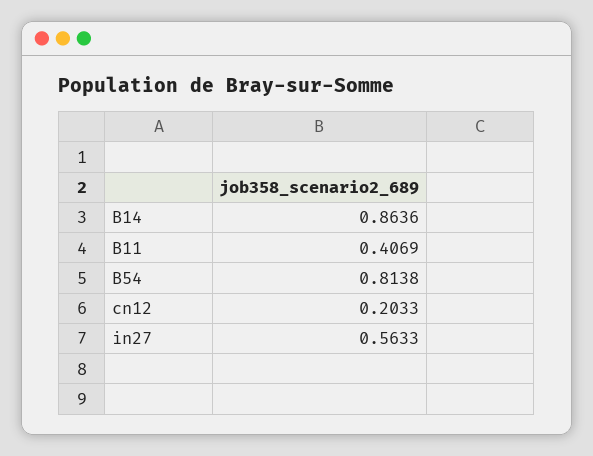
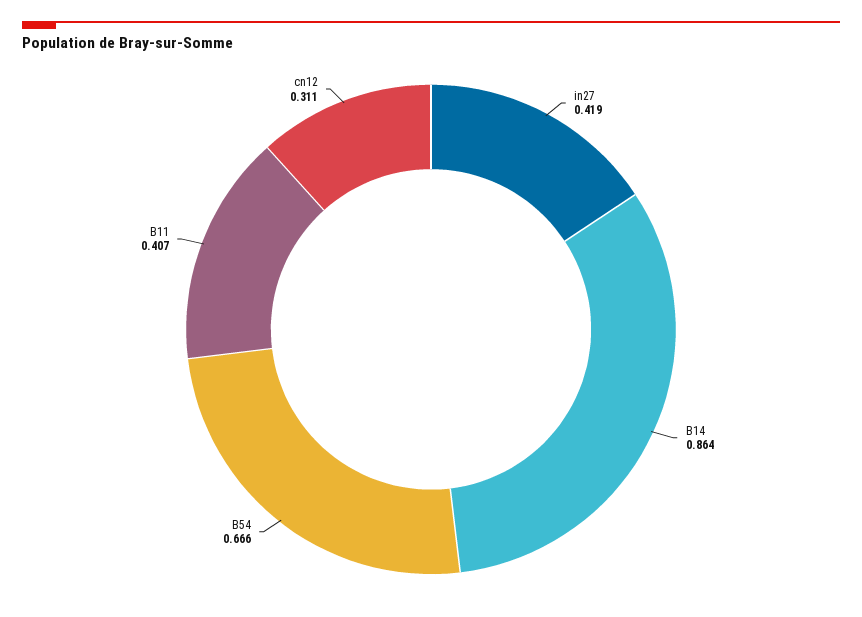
  {
    "B14": 0.8636,
    "B11": 0.4069,
-   "B54": 0.8138,
+   "B54": 0.666,
-   "cn12": 0.2033,
+   "cn12": 0.311,
-   "in27": 0.5633
+   "in27": 0.419
  }

